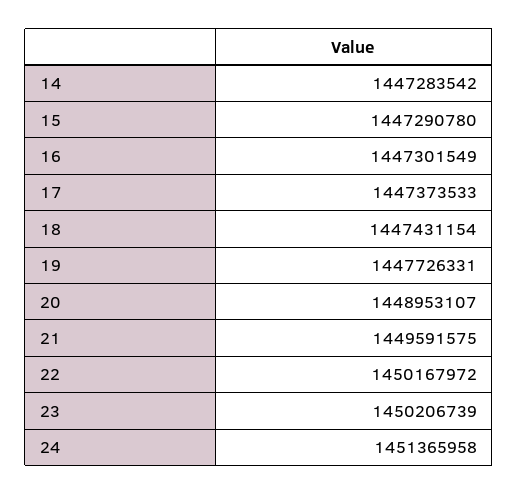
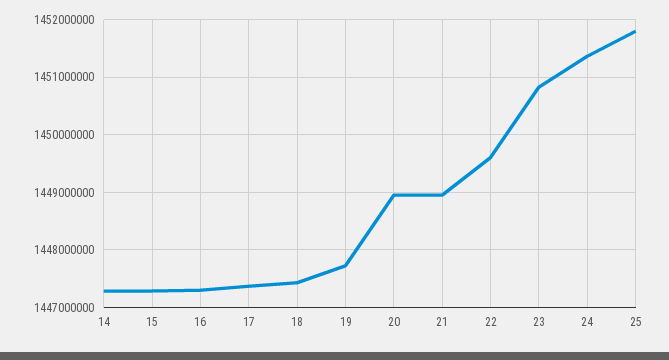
  {
    "14": 1447283542,
    "15": 1447290780,
    "16": 1447301549,
    "17": 1447373533,
    "18": 1447431154,
    "19": 1447726331,
    "20": 1448953107,
-   "21": 1449591575,
+   "21": 1449000000,
-   "22": 1450167972,
+   "22": 1449600000,
-   "23": 1450206739,
+   "23": 1450800000,
-   "24": 1451365958
+   "24": 1451365958,
+   "25": 1451800000
  }

